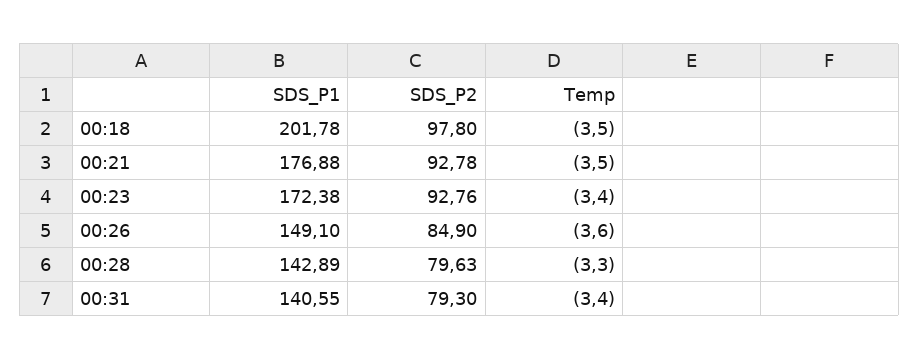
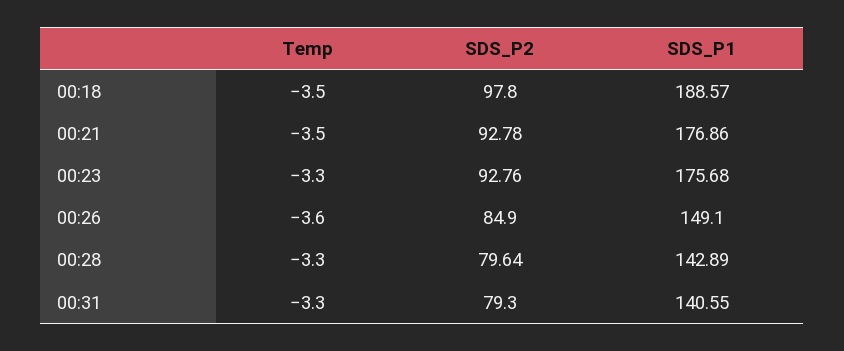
  {
    "SDS_P1": {
-     "00:18": 201.78,
+     "00:18": 188.57,
-     "00:21": 176.88,
+     "00:21": 176.86,
-     "00:23": 172.38,
+     "00:23": 175.68,
      "00:26": 149.1,
      "00:28": 142.89,
      "00:31": 140.55
    },
    "SDS_P2": {
      "00:18": 97.8,
      "00:21": 92.78,
      "00:23": 92.76,
      "00:26": 84.9,
-     "00:28": 79.63,
+     "00:28": 79.64,
      "00:31": 79.3
    },
    "Temp": {
      "00:18": -3.5,
      "00:21": -3.5,
-     "00:23": -3.4,
+     "00:23": -3.3,
      "00:26": -3.6,
      "00:28": -3.3,
-     "00:31": -3.4
+     "00:31": -3.3
    }
  }

